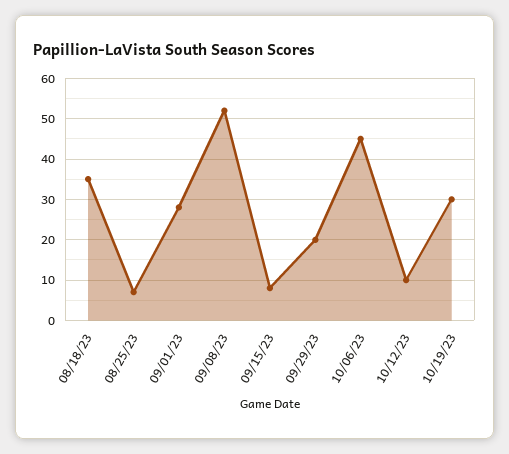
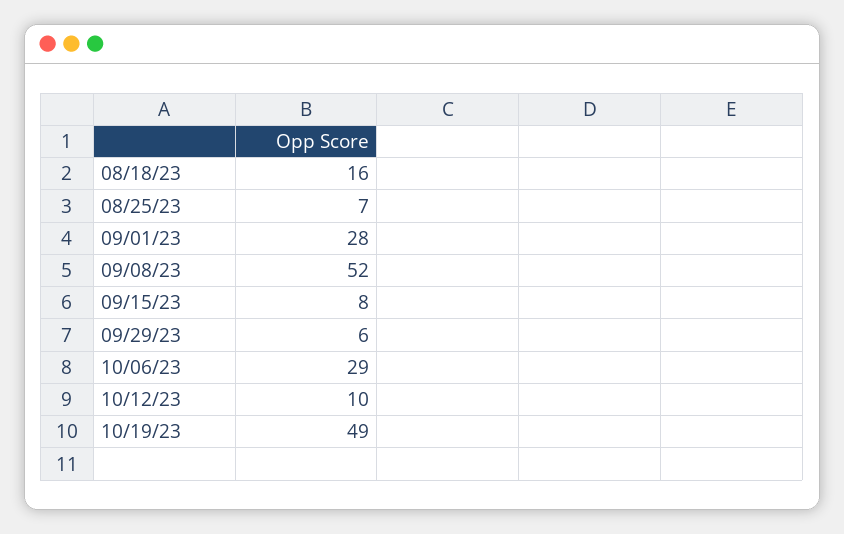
  {
-   "08/18/23": 35,
+   "08/18/23": 16,
    "08/25/23": 7,
    "09/01/23": 28,
    "09/08/23": 52,
    "09/15/23": 8,
-   "09/29/23": 20,
+   "09/29/23": 6,
-   "10/06/23": 45,
+   "10/06/23": 29,
    "10/12/23": 10,
-   "10/19/23": 30
+   "10/19/23": 49
  }

